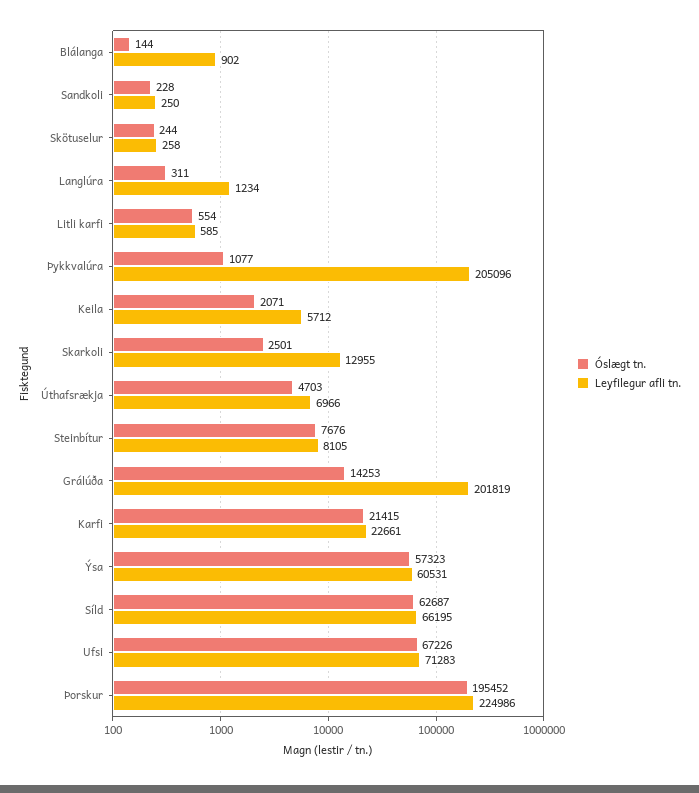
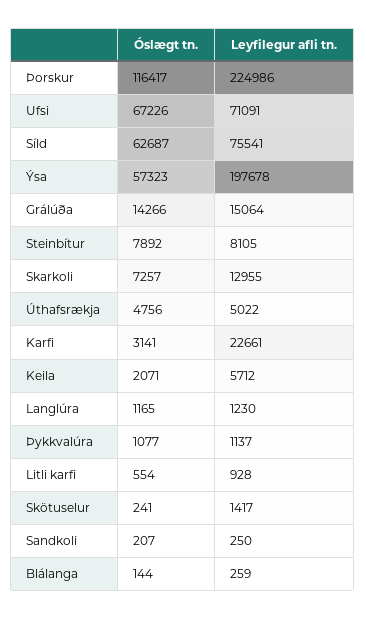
  {
    "Óslægt tn.": {
      "Blálanga": 144,
-     "Sandkoli": 228,
+     "Sandkoli": 207,
-     "Skötuselur": 244,
+     "Skötuselur": 241,
-     "Langlúra": 311,
+     "Langlúra": 1165,
      "Litli karfi": 554,
      "Þykkvalúra": 1077,
      "Keila": 2071,
-     "Skarkoli": 2501,
+     "Skarkoli": 7257,
-     "Úthafsrækja": 4703,
+     "Úthafsrækja": 4756,
-     "Steinbítur": 7676,
+     "Steinbítur": 7892,
-     "Grálúða": 14253,
+     "Grálúða": 14266,
-     "Karfi": 21415,
+     "Karfi": 3141,
      "Ýsa": 57323,
      "Síld": 62687,
      "Ufsi": 67226,
-     "Þorskur": 195452
+     "Þorskur": 116417
    },
    "Leyfilegur afli tn.": {
-     "Blálanga": 902,
+     "Blálanga": 259,
      "Sandkoli": 250,
-     "Skötuselur": 258,
+     "Skötuselur": 1417,
-     "Langlúra": 1234,
+     "Langlúra": 1230,
-     "Litli karfi": 585,
+     "Litli karfi": 928,
-     "Þykkvalúra": 205096,
+     "Þykkvalúra": 1137,
      "Keila": 5712,
      "Skarkoli": 12955,
-     "Úthafsrækja": 6966,
+     "Úthafsrækja": 5022,
      "Steinbítur": 8105,
-     "Grálúða": 201819,
+     "Grálúða": 15064,
      "Karfi": 22661,
-     "Ýsa": 60531,
+     "Ýsa": 197678,
-     "Síld": 66195,
+     "Síld": 75541,
-     "Ufsi": 71283,
+     "Ufsi": 71091,
      "Þorskur": 224986
    }
  }

